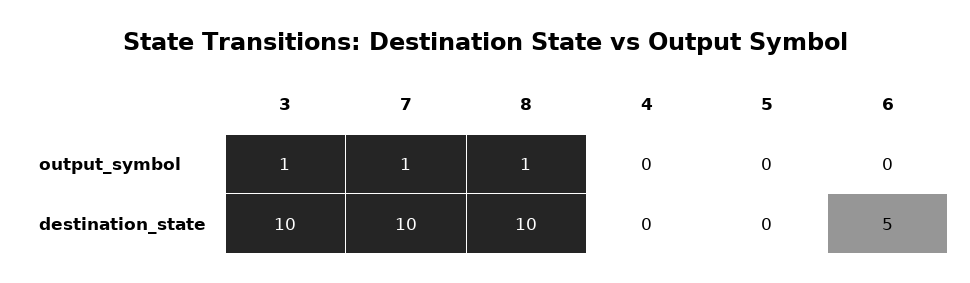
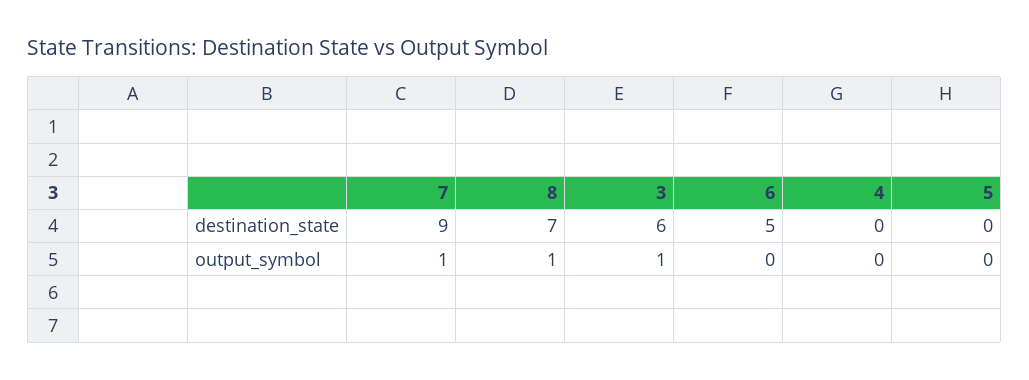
  {
    "3": {
      "output_symbol": 1,
-     "destination_state": 10
+     "destination_state": 6
    },
    "7": {
      "output_symbol": 1,
-     "destination_state": 10
+     "destination_state": 9
    },
    "8": {
      "output_symbol": 1,
-     "destination_state": 10
+     "destination_state": 7
    },
    "4": {
      "output_symbol": 0,
      "destination_state": 0
    },
    "5": {
      "output_symbol": 0,
      "destination_state": 0
    },
    "6": {
      "output_symbol": 0,
      "destination_state": 5
    }
  }

